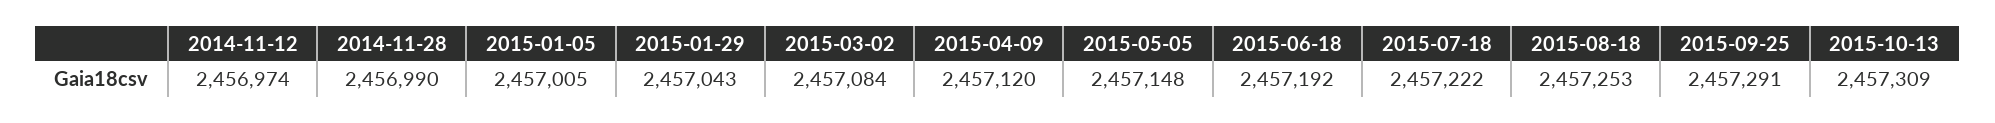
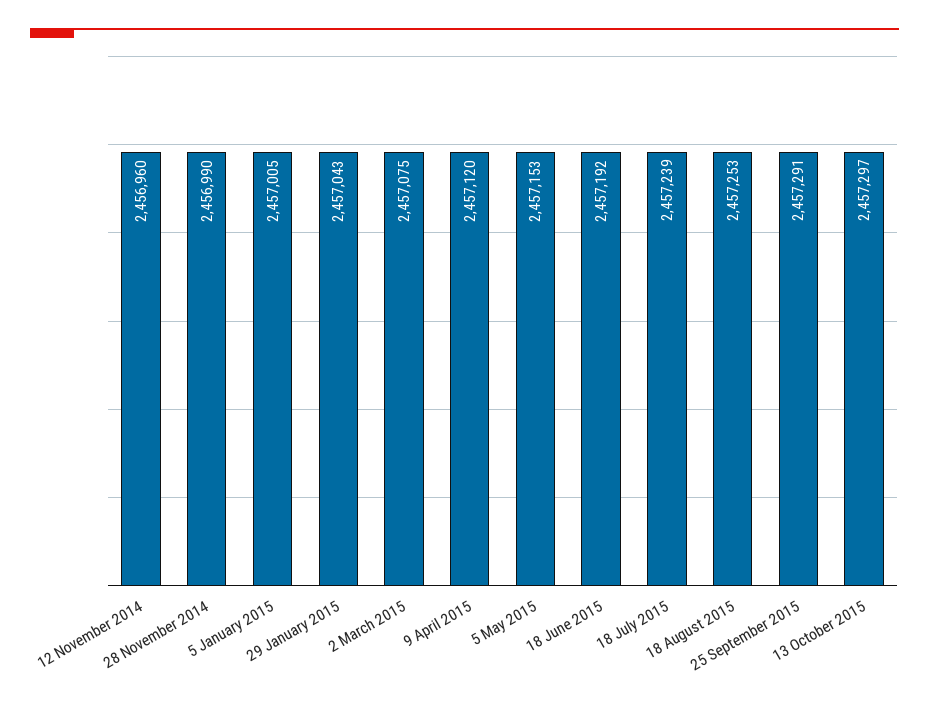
  {
-   "2014-11-12": 2456974,
+   "2014-11-12": 2456960,
    "2014-11-28": 2456990,
    "2015-01-05": 2457005,
    "2015-01-29": 2457043,
-   "2015-03-02": 2457084,
+   "2015-03-02": 2457075,
    "2015-04-09": 2457120,
-   "2015-05-05": 2457148,
+   "2015-05-05": 2457153,
    "2015-06-18": 2457192,
-   "2015-07-18": 2457222,
+   "2015-07-18": 2457239,
    "2015-08-18": 2457253,
    "2015-09-25": 2457291,
-   "2015-10-13": 2457309
+   "2015-10-13": 2457297
  }

